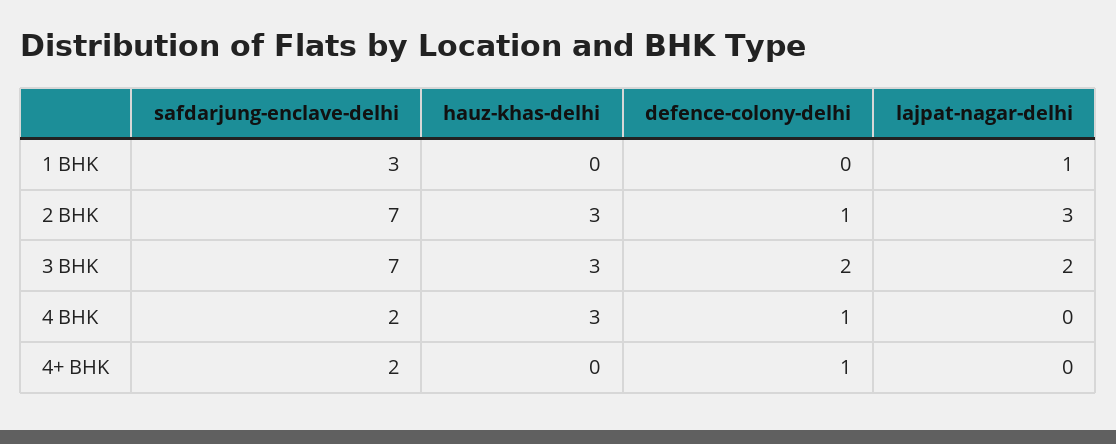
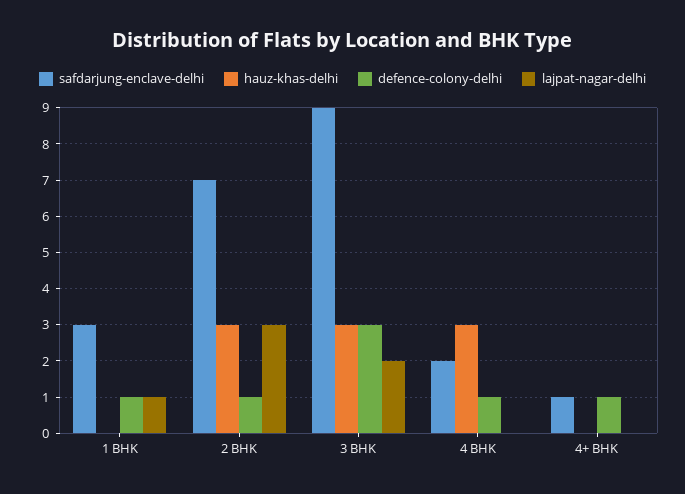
  {
    "safdarjung-enclave-delhi": {
      "1 BHK": 3,
      "2 BHK": 7,
-     "3 BHK": 7,
+     "3 BHK": 9,
      "4 BHK": 2,
-     "4+ BHK": 2
+     "4+ BHK": 1
    },
    "hauz-khas-delhi": {
      "1 BHK": 0,
      "2 BHK": 3,
      "3 BHK": 3,
      "4 BHK": 3,
      "4+ BHK": 0
    },
    "defence-colony-delhi": {
-     "1 BHK": 0,
+     "1 BHK": 1,
      "2 BHK": 1,
-     "3 BHK": 2,
+     "3 BHK": 3,
      "4 BHK": 1,
      "4+ BHK": 1
    },
    "lajpat-nagar-delhi": {
      "1 BHK": 1,
      "2 BHK": 3,
      "3 BHK": 2,
      "4 BHK": 0,
      "4+ BHK": 0
    }
  }

